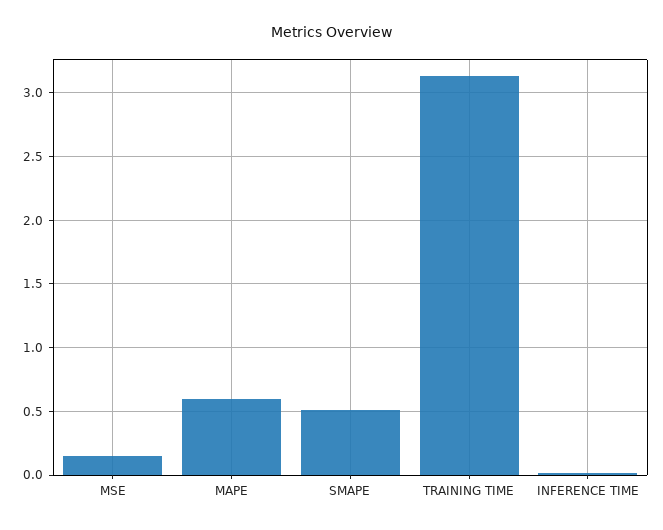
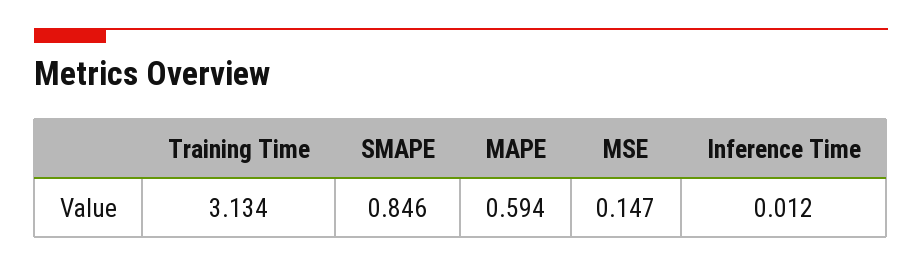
  {
    "MSE": 0.147,
    "MAPE": 0.594,
-   "SMAPE": 0.5,
+   "SMAPE": 0.846,
    "TRAINING TIME": 3.134,
    "INFERENCE TIME": 0.012
  }

